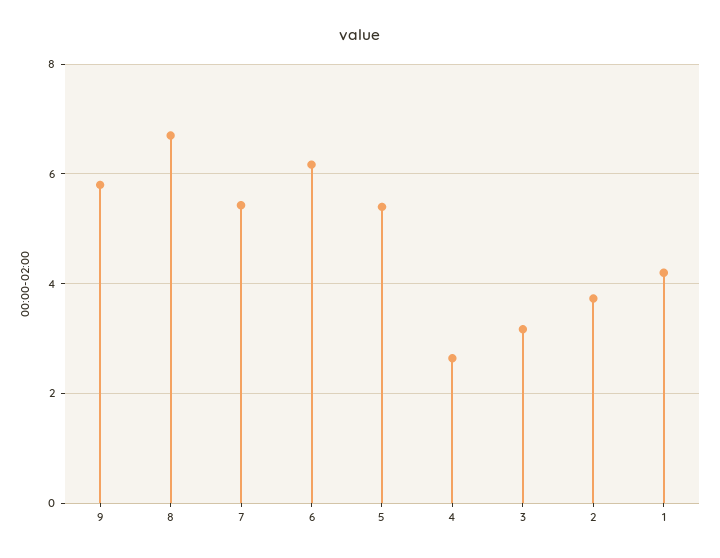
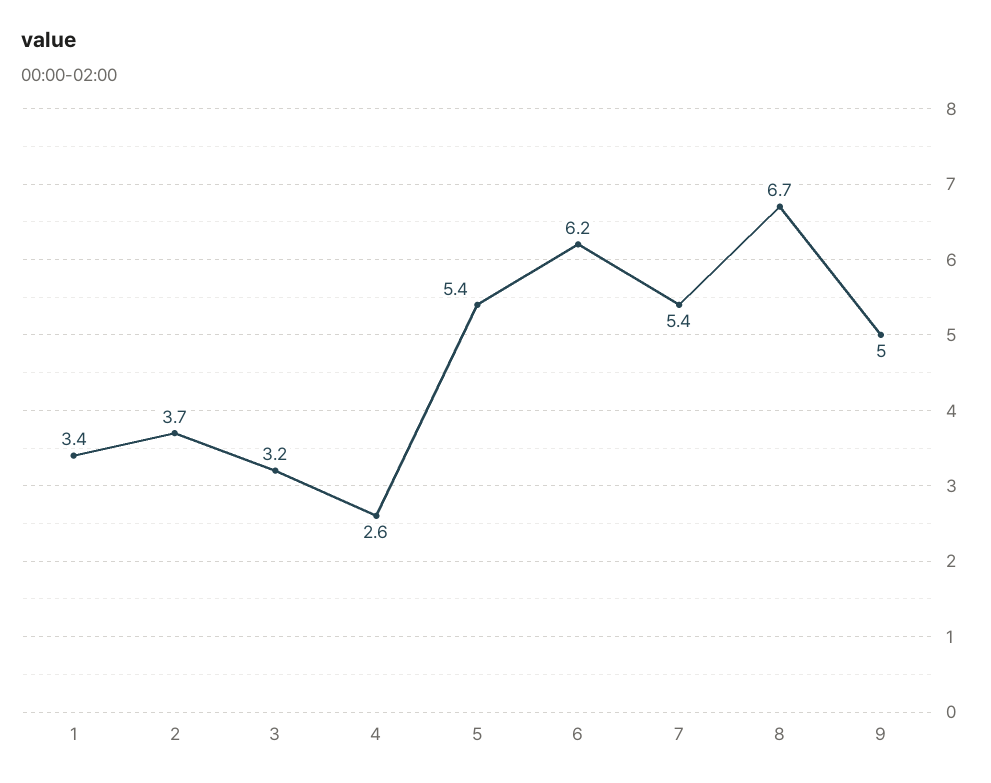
  {
-   "9": 5.8,
+   "9": 5,
    "8": 6.7,
    "7": 5.4,
    "6": 6.2,
    "5": 5.4,
    "4": 2.6,
    "3": 3.2,
    "2": 3.7,
-   "1": 4.2
+   "1": 3.4
  }

